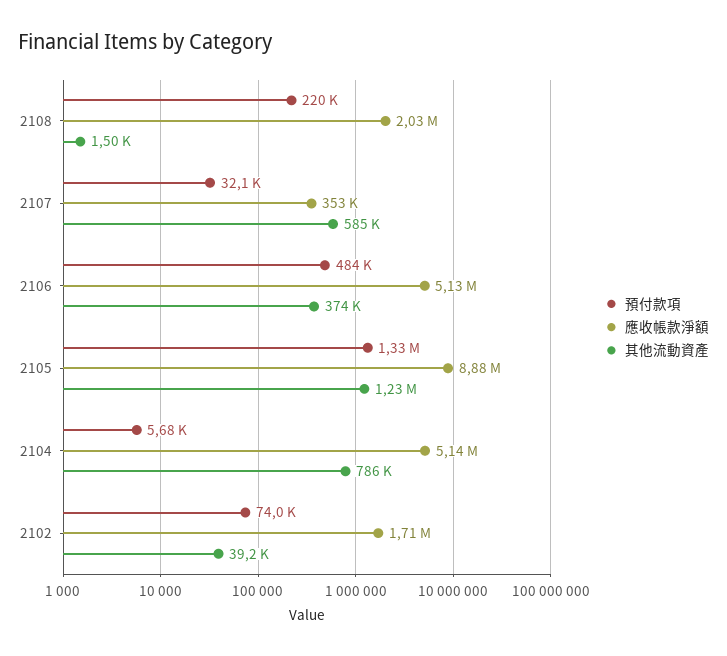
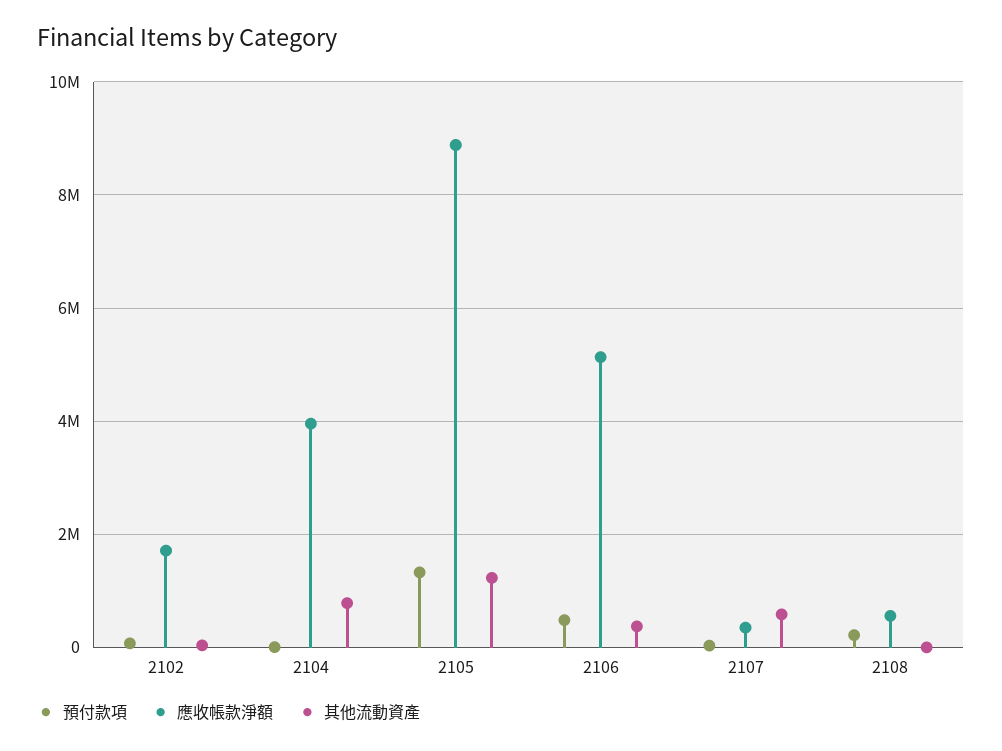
  {
    "預付款項": {
      "2108": 220000,
      "2107": 32100,
      "2106": 484000,
      "2105": 1330000,
      "2104": 5680,
      "2102": 74000
    },
    "應收帳款淨額": {
-     "2108": 2030000,
+     "2108": 600000,
      "2107": 353000,
      "2106": 5130000,
      "2105": 8880000,
-     "2104": 5140000,
+     "2104": 4000000,
      "2102": 1710000
    },
    "其他流動資產": {
      "2108": 1500,
      "2107": 585000,
      "2106": 374000,
      "2105": 1230000,
      "2104": 786000,
      "2102": 39200
    }
  }

